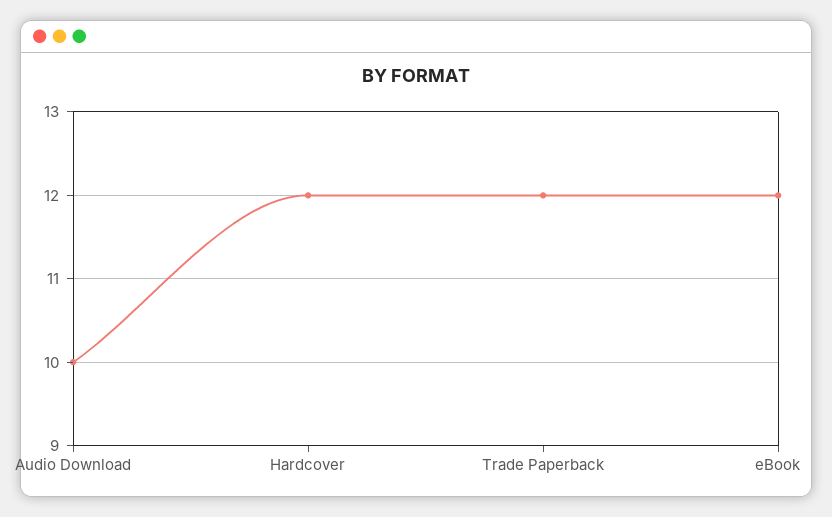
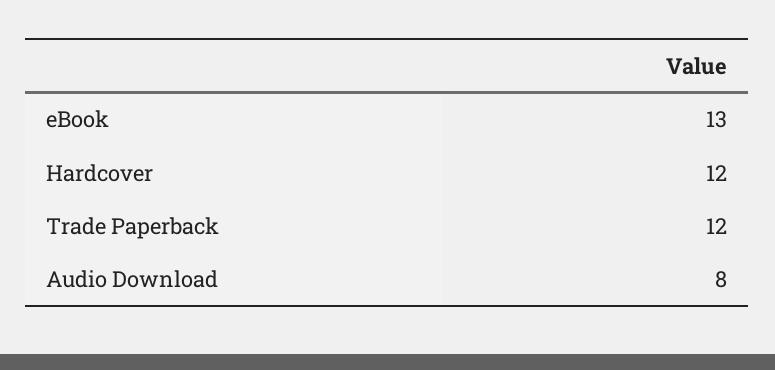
  {
-   "Audio Download": 10,
+   "Audio Download": 8,
    "Hardcover": 12,
    "Trade Paperback": 12,
-   "eBook": 12
+   "eBook": 13
  }

